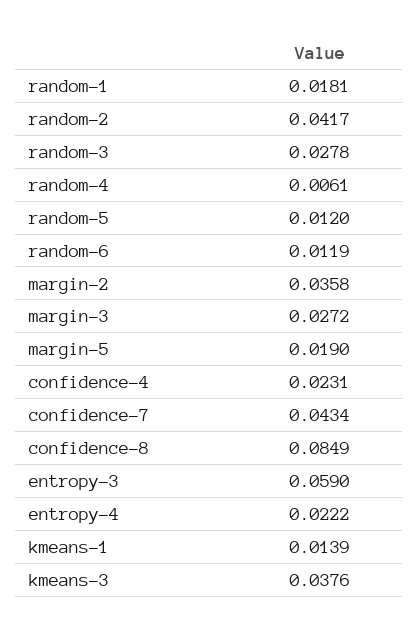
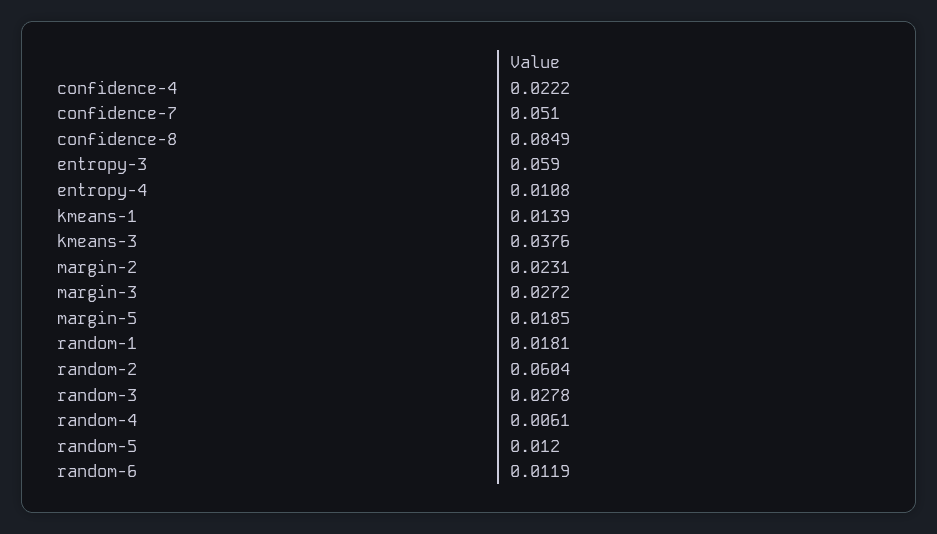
  {
    "random-1": 0.0181,
-   "random-2": 0.0417,
+   "random-2": 0.0604,
    "random-3": 0.0278,
    "random-4": 0.0061,
    "random-5": 0.012,
    "random-6": 0.0119,
-   "margin-2": 0.0358,
+   "margin-2": 0.0231,
    "margin-3": 0.0272,
-   "margin-5": 0.019,
+   "margin-5": 0.0185,
-   "confidence-4": 0.0231,
+   "confidence-4": 0.0222,
-   "confidence-7": 0.0434,
+   "confidence-7": 0.051,
    "confidence-8": 0.0849,
    "entropy-3": 0.059,
-   "entropy-4": 0.0222,
+   "entropy-4": 0.0108,
    "kmeans-1": 0.0139,
    "kmeans-3": 0.0376
  }

